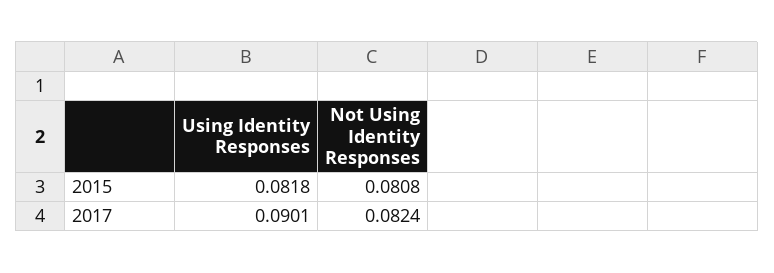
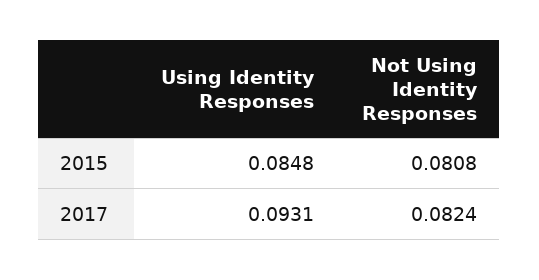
  {
    "Using Identity Responses": {
-     "2015": 0.0818,
+     "2015": 0.0848,
-     "2017": 0.0901
+     "2017": 0.0931
    },
    "Not Using Identity Responses": {
      "2015": 0.0808,
      "2017": 0.0824
    }
  }

